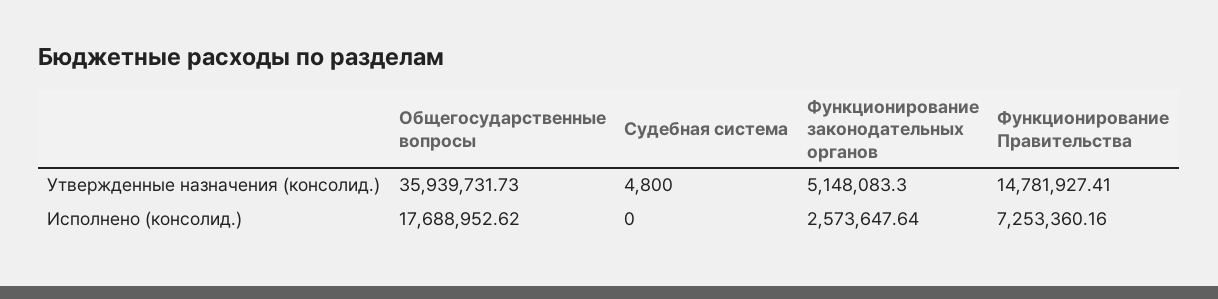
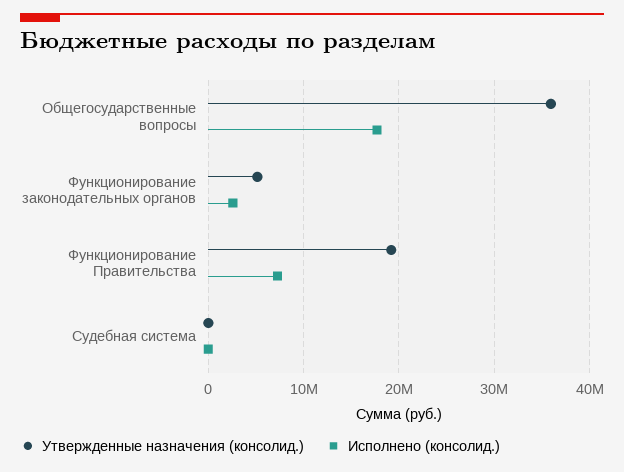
  {
    "Утвержденные назначения (консолид.)": {
      "Общегосударственные вопросы": 35939731.73,
      "Судебная система": 4800,
      "Функционирование законодательных органов": 5148083.3,
-     "Функционирование Правительства": 14781927.41
+     "Функционирование Правительства": 19000000
    },
    "Исполнено (консолид.)": {
      "Общегосударственные вопросы": 17688952.62,
      "Судебная система": 0,
      "Функционирование законодательных органов": 2573647.64,
      "Функционирование Правительства": 7253360.16
    }
  }

